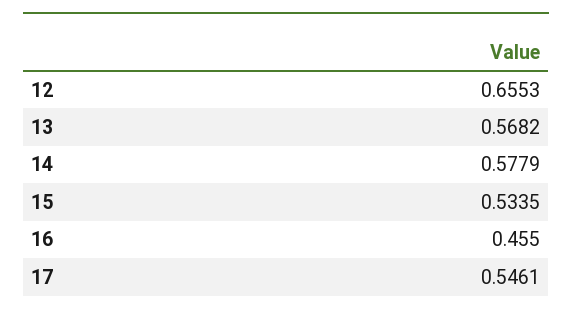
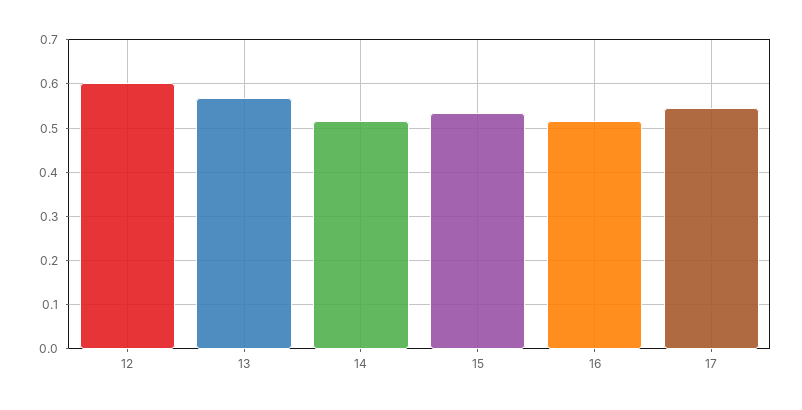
  {
-   "12": 0.6553,
+   "12": 0.6,
    "13": 0.5682,
-   "14": 0.5779,
+   "14": 0.52,
    "15": 0.5335,
-   "16": 0.455,
+   "16": 0.52,
    "17": 0.5461
  }

